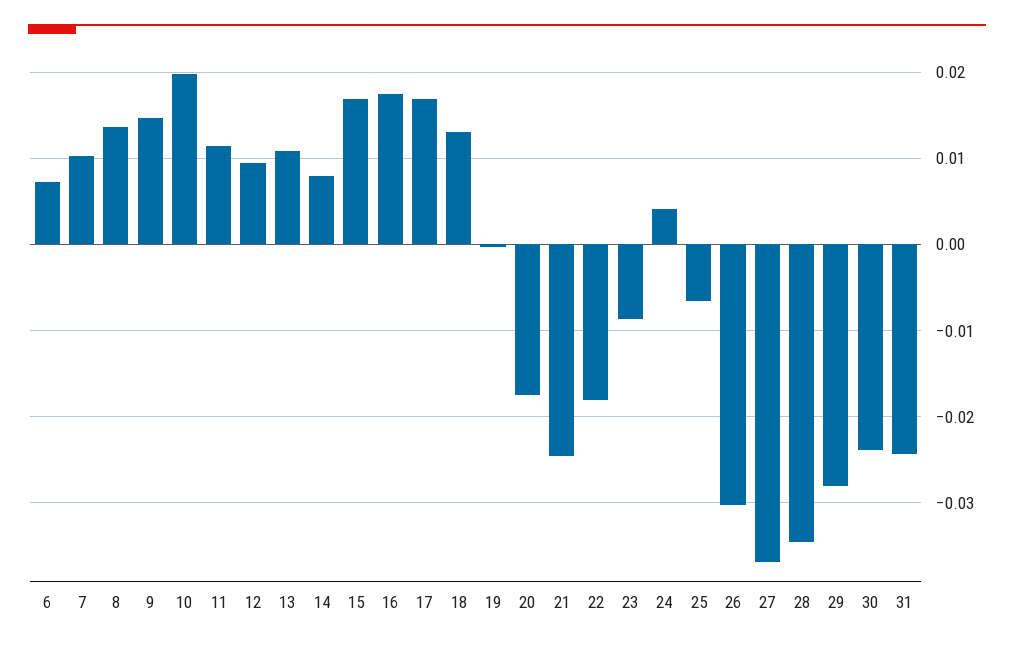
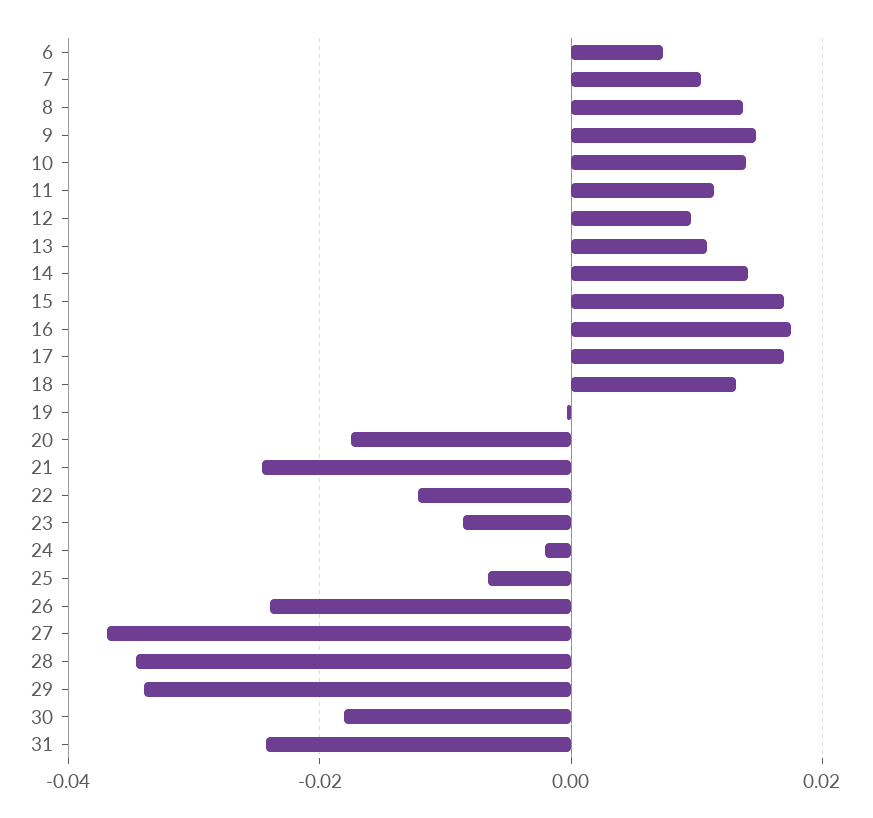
  {
    "6": 0.007,
    "7": 0.01,
    "8": 0.014,
    "9": 0.015,
-   "10": 0.02,
+   "10": 0.014,
    "11": 0.011,
    "12": 0.01,
    "13": 0.011,
-   "14": 0.008,
+   "14": 0.014,
    "15": 0.017,
    "16": 0.018,
    "17": 0.017,
    "18": 0.013,
    "19": 0,
    "20": -0.018,
    "21": -0.025,
-   "22": -0.018,
+   "22": -0.012,
    "23": -0.009,
-   "24": 0.004,
+   "24": -0.002,
    "25": -0.007,
-   "26": -0.03,
+   "26": -0.024,
    "27": -0.037,
    "28": -0.035,
-   "29": -0.028,
+   "29": -0.034,
-   "30": -0.024,
+   "30": -0.018,
    "31": -0.024
  }

